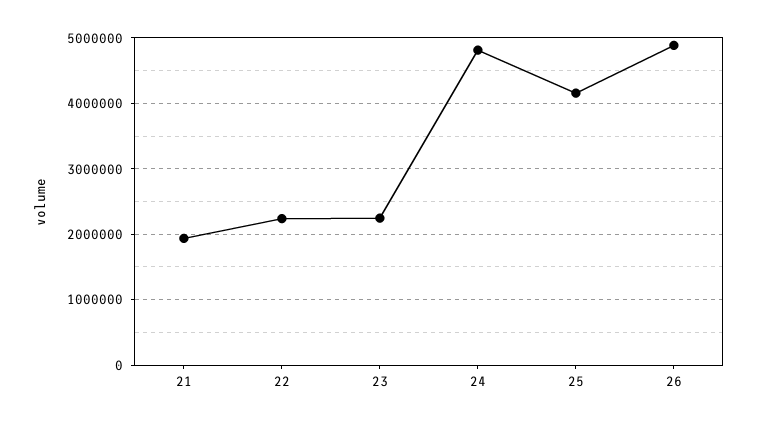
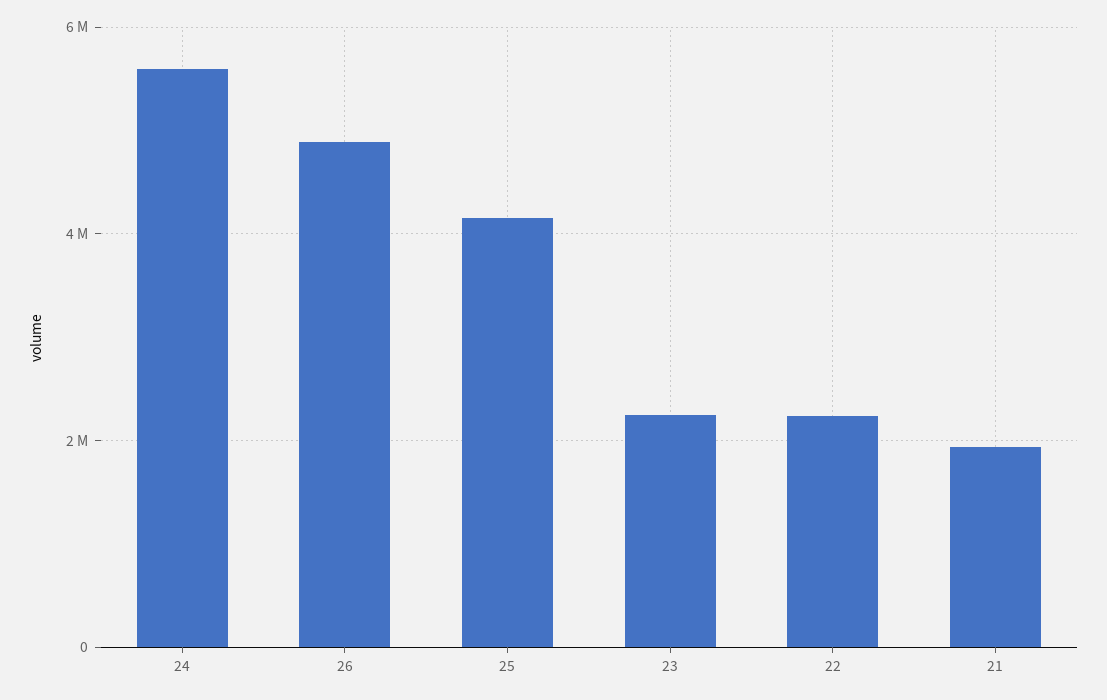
  {
    "21": 1900000,
    "22": 2200000,
    "23": 2200000,
-   "24": 4800000,
+   "24": 5600000,
    "25": 4200000,
    "26": 4900000
  }

